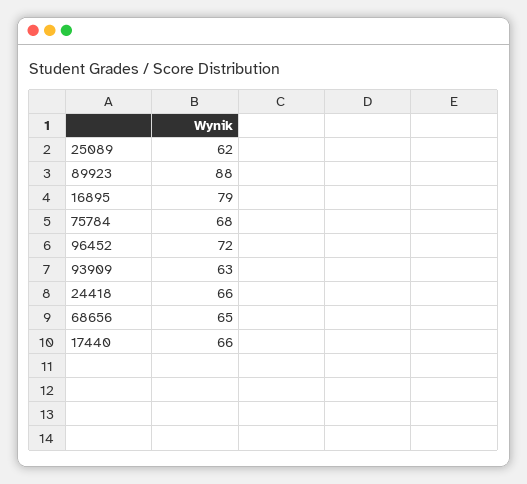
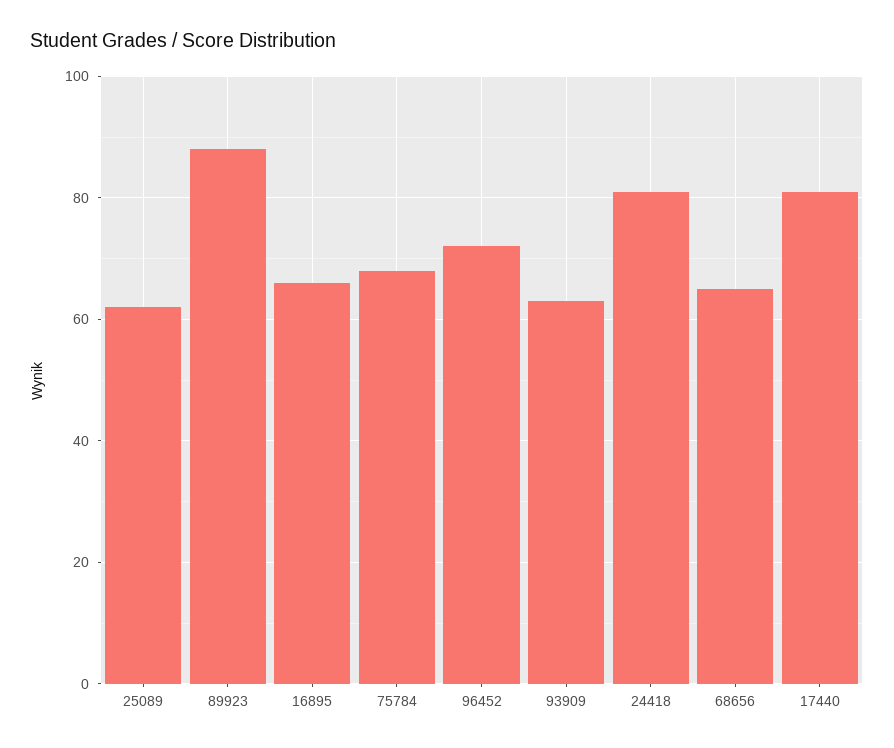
  {
    "25089": 62,
    "89923": 88,
-   "16895": 79,
+   "16895": 65,
    "75784": 68,
    "96452": 72,
    "93909": 63,
-   "24418": 66,
+   "24418": 80,
    "68656": 65,
-   "17440": 66
+   "17440": 80
  }

